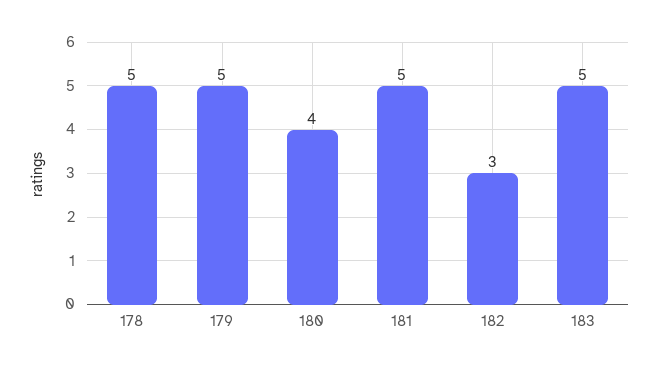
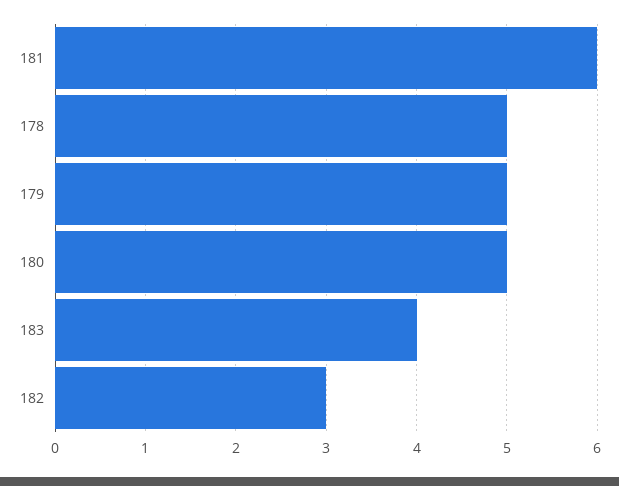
  {
    "178": 5,
    "179": 5,
-   "180": 4,
+   "180": 5,
-   "181": 5,
+   "181": 6,
    "182": 3,
-   "183": 5
+   "183": 4
  }

